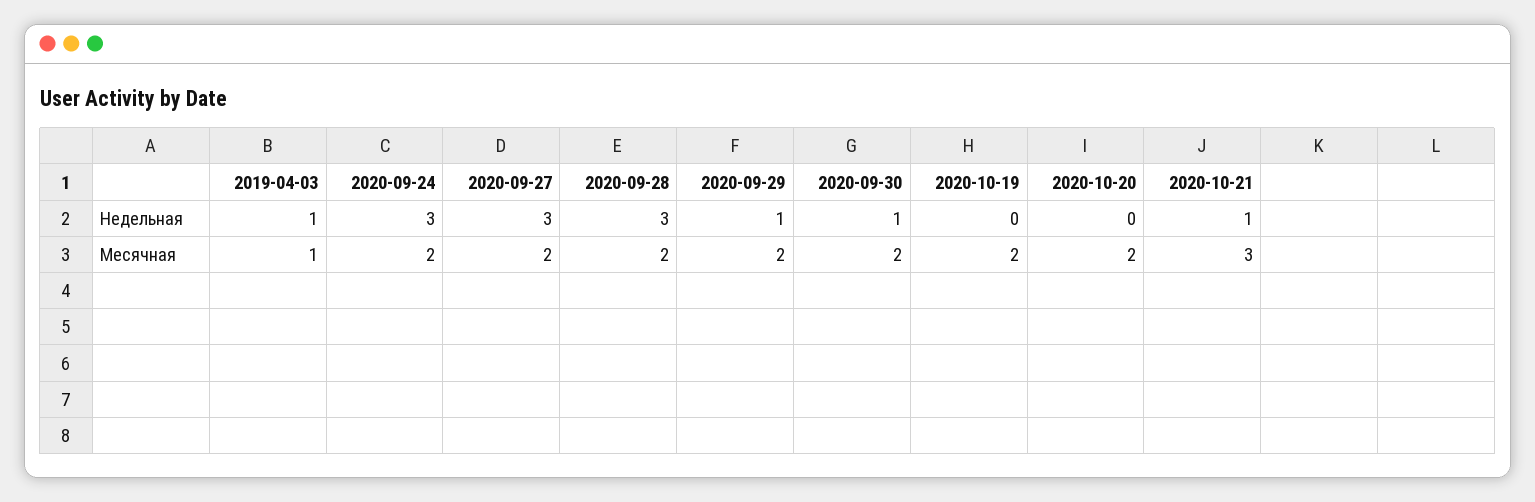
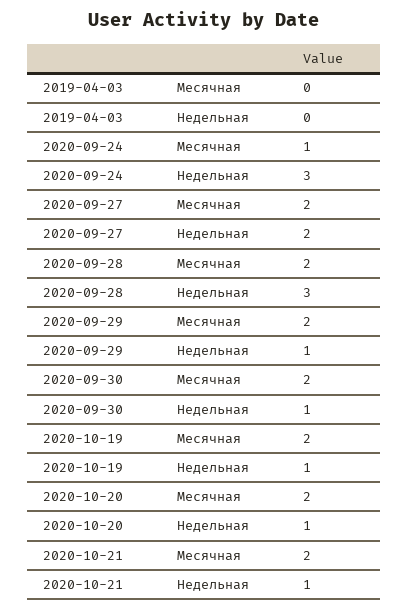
  {
    "2019-04-03": {
-     "Недельная": 1,
+     "Недельная": 0,
-     "Месячная": 1
+     "Месячная": 0
    },
    "2020-09-24": {
      "Недельная": 3,
-     "Месячная": 2
+     "Месячная": 1
    },
    "2020-09-27": {
-     "Недельная": 3,
+     "Недельная": 2,
      "Месячная": 2
    },
    "2020-09-28": {
      "Недельная": 3,
      "Месячная": 2
    },
    "2020-09-29": {
      "Недельная": 1,
      "Месячная": 2
    },
    "2020-09-30": {
      "Недельная": 1,
      "Месячная": 2
    },
    "2020-10-19": {
-     "Недельная": 0,
+     "Недельная": 1,
      "Месячная": 2
    },
    "2020-10-20": {
-     "Недельная": 0,
+     "Недельная": 1,
      "Месячная": 2
    },
    "2020-10-21": {
      "Недельная": 1,
-     "Месячная": 3
+     "Месячная": 2
    }
  }

